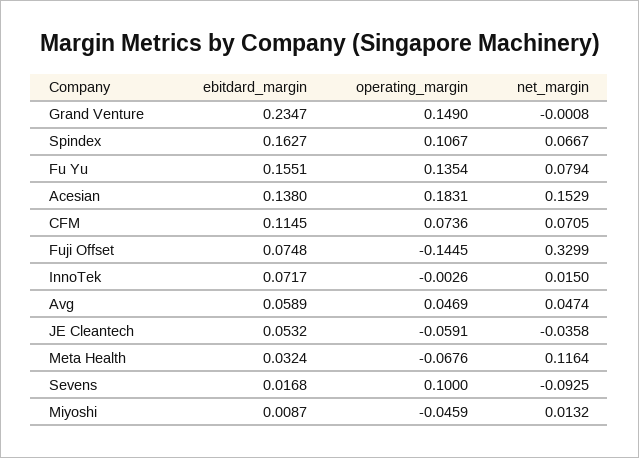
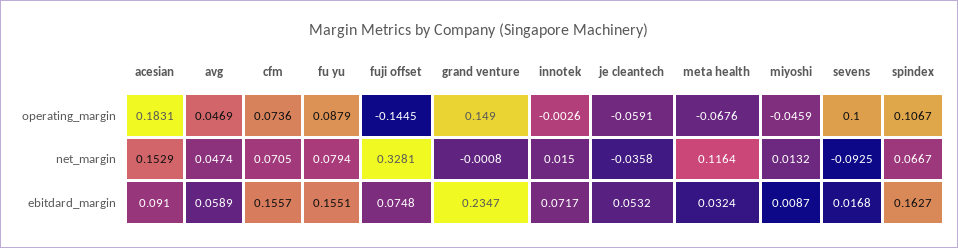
  {
    "ebitdard_margin": {
      "Grand Venture": 0.2347,
      "Spindex": 0.1627,
      "Fu Yu": 0.1551,
-     "Acesian": 0.138,
+     "Acesian": 0.091,
-     "CFM": 0.1145,
+     "CFM": 0.1557,
      "Fuji Offset": 0.0748,
      "InnoTek": 0.0717,
      "Avg": 0.0589,
      "JE Cleantech": 0.0532,
      "Meta Health": 0.0324,
      "Sevens": 0.0168,
      "Miyoshi": 0.0087
    },
    "operating_margin": {
      "Grand Venture": 0.149,
      "Spindex": 0.1067,
-     "Fu Yu": 0.1354,
+     "Fu Yu": 0.0879,
      "Acesian": 0.1831,
      "CFM": 0.0736,
      "Fuji Offset": -0.1445,
      "InnoTek": -0.0026,
      "Avg": 0.0469,
      "JE Cleantech": -0.0591,
      "Meta Health": -0.0676,
      "Sevens": 0.1,
      "Miyoshi": -0.0459
    },
    "net_margin": {
      "Grand Venture": -0.0008,
      "Spindex": 0.0667,
      "Fu Yu": 0.0794,
      "Acesian": 0.1529,
      "CFM": 0.0705,
-     "Fuji Offset": 0.3299,
+     "Fuji Offset": 0.3281,
      "InnoTek": 0.015,
      "Avg": 0.0474,
      "JE Cleantech": -0.0358,
      "Meta Health": 0.1164,
      "Sevens": -0.0925,
      "Miyoshi": 0.0132
    }
  }

